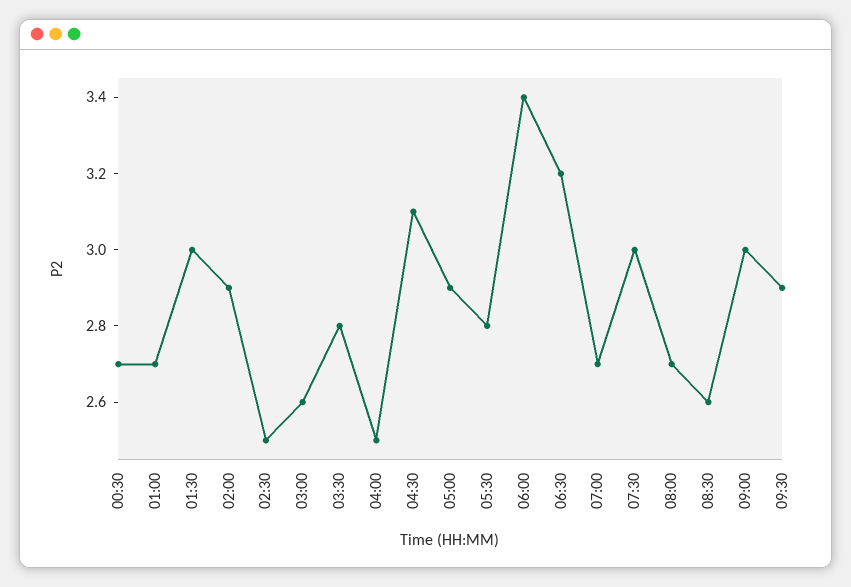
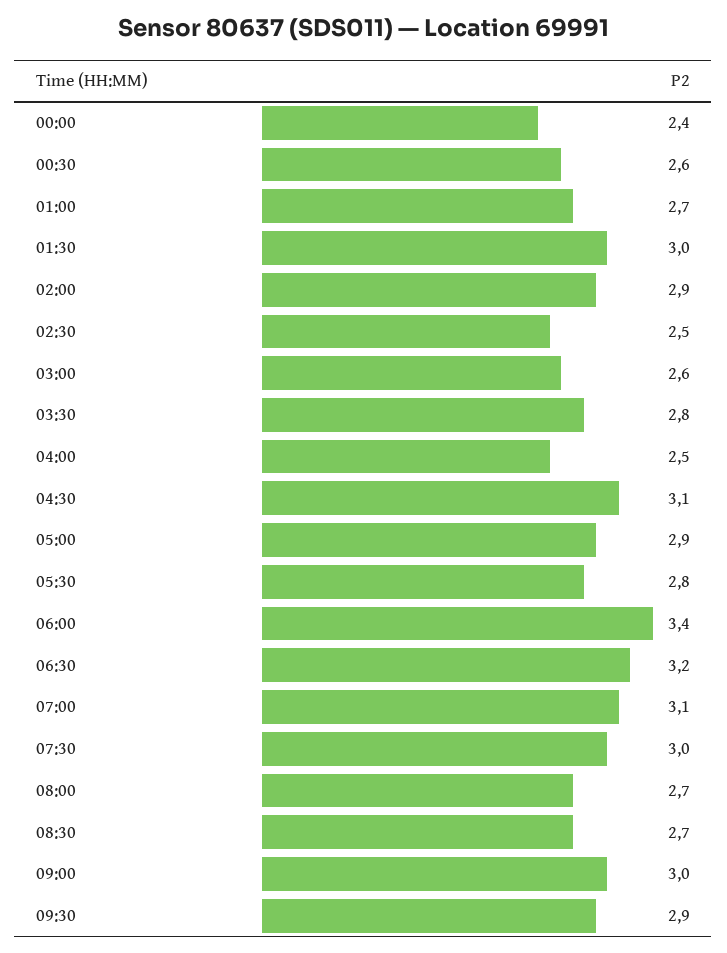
  {
-   "00:30": 2.7,
+   "00:30": 2.6,
    "01:00": 2.7,
    "01:30": 3,
    "02:00": 2.9,
    "02:30": 2.5,
    "03:00": 2.6,
    "03:30": 2.8,
    "04:00": 2.5,
    "04:30": 3.1,
    "05:00": 2.9,
    "05:30": 2.8,
    "06:00": 3.4,
    "06:30": 3.2,
-   "07:00": 2.7,
+   "07:00": 3.1,
    "07:30": 3,
    "08:00": 2.7,
-   "08:30": 2.6,
+   "08:30": 2.7,
    "09:00": 3,
-   "09:30": 2.9
+   "09:30": 2.9,
+   "00:00": 2.4
  }

